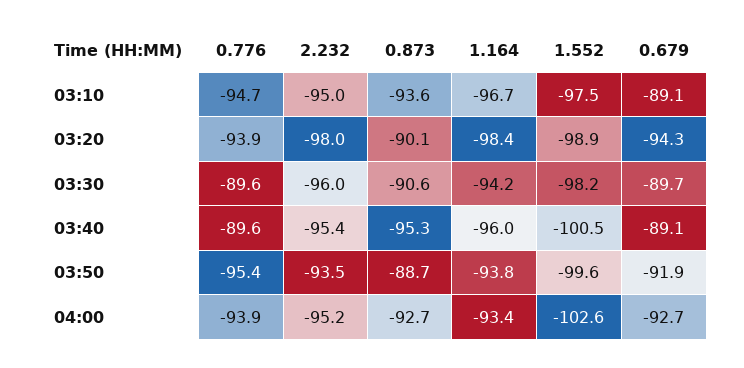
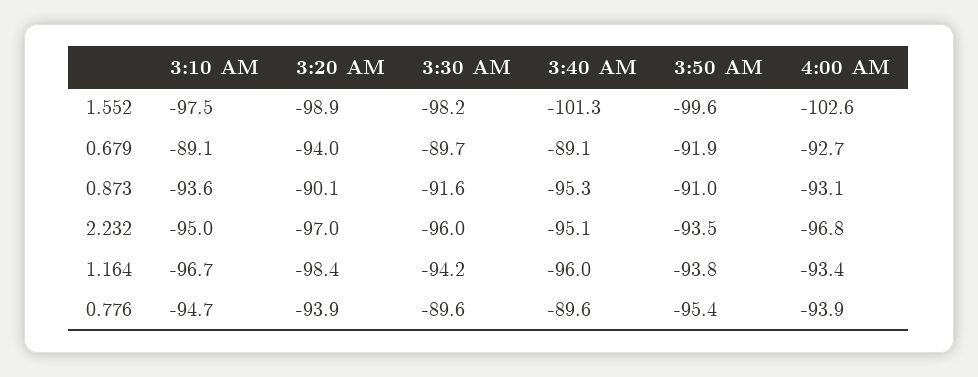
  {
    "0.776": {
      "03:10": -94.7,
      "03:20": -93.9,
      "03:30": -89.6,
      "03:40": -89.6,
      "03:50": -95.4,
      "04:00": -93.9
    },
    "2.232": {
      "03:10": -95,
-     "03:20": -98,
+     "03:20": -97,
      "03:30": -96,
-     "03:40": -95.4,
+     "03:40": -95.1,
      "03:50": -93.5,
-     "04:00": -95.2
+     "04:00": -96.8
    },
    "0.873": {
      "03:10": -93.6,
      "03:20": -90.1,
-     "03:30": -90.6,
+     "03:30": -91.6,
      "03:40": -95.3,
-     "03:50": -88.7,
+     "03:50": -91,
-     "04:00": -92.7
+     "04:00": -93.1
    },
    "1.164": {
      "03:10": -96.7,
      "03:20": -98.4,
      "03:30": -94.2,
      "03:40": -96,
      "03:50": -93.8,
      "04:00": -93.4
    },
    "1.552": {
      "03:10": -97.5,
      "03:20": -98.9,
      "03:30": -98.2,
-     "03:40": -100.5,
+     "03:40": -101.3,
      "03:50": -99.6,
      "04:00": -102.6
    },
    "0.679": {
      "03:10": -89.1,
-     "03:20": -94.3,
+     "03:20": -94,
      "03:30": -89.7,
      "03:40": -89.1,
      "03:50": -91.9,
      "04:00": -92.7
    }
  }

